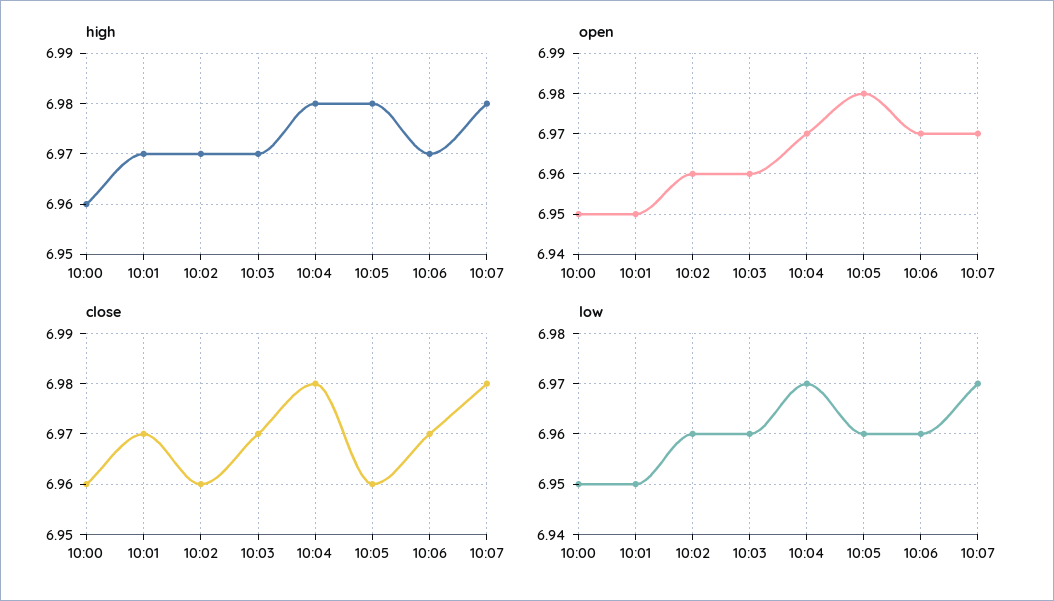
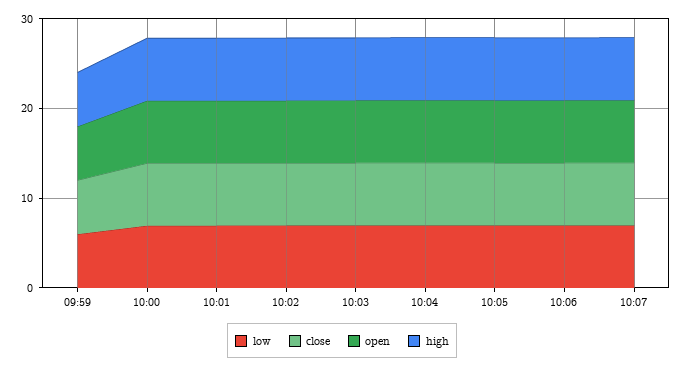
  {
    "high": {
      "10:00": 6.96,
      "10:01": 6.97,
      "10:02": 6.97,
      "10:03": 6.97,
      "10:04": 6.98,
      "10:05": 6.98,
      "10:06": 6.97,
-     "10:07": 6.98
+     "10:07": 6.98,
+     "09:59": 6
    },
    "open": {
      "10:00": 6.95,
      "10:01": 6.95,
      "10:02": 6.96,
      "10:03": 6.96,
      "10:04": 6.97,
      "10:05": 6.98,
      "10:06": 6.97,
-     "10:07": 6.97
+     "10:07": 6.97,
+     "09:59": 6
    },
    "close": {
      "10:00": 6.96,
      "10:01": 6.97,
      "10:02": 6.96,
      "10:03": 6.97,
      "10:04": 6.98,
      "10:05": 6.96,
      "10:06": 6.97,
-     "10:07": 6.98
+     "10:07": 6.98,
+     "09:59": 6
    },
    "low": {
      "10:00": 6.95,
      "10:01": 6.95,
      "10:02": 6.96,
      "10:03": 6.96,
      "10:04": 6.97,
      "10:05": 6.96,
      "10:06": 6.96,
-     "10:07": 6.97
+     "10:07": 6.97,
+     "09:59": 6
    }
  }

